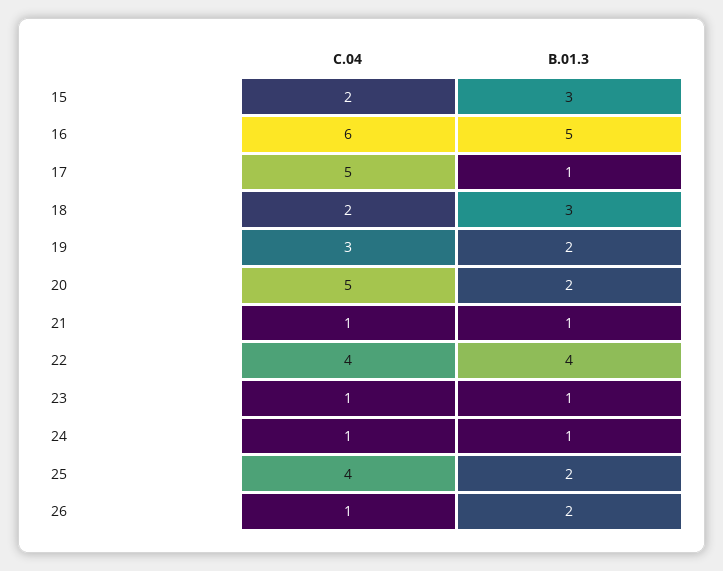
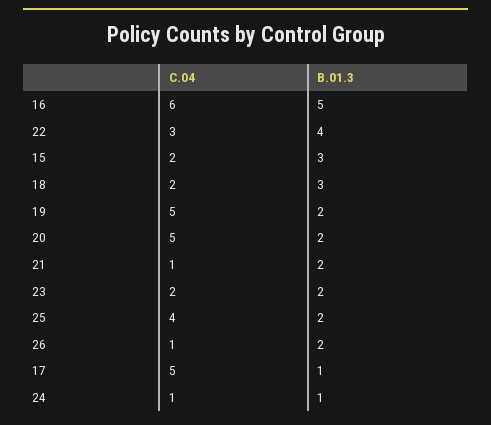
  {
    "C.04": {
      "15": 2,
      "16": 6,
      "17": 5,
      "18": 2,
-     "19": 3,
+     "19": 5,
      "20": 5,
      "21": 1,
-     "22": 4,
+     "22": 3,
-     "23": 1,
+     "23": 2,
      "24": 1,
      "25": 4,
      "26": 1
    },
    "B.01.3": {
      "15": 3,
      "16": 5,
      "17": 1,
      "18": 3,
      "19": 2,
      "20": 2,
-     "21": 1,
+     "21": 2,
      "22": 4,
-     "23": 1,
+     "23": 2,
      "24": 1,
      "25": 2,
      "26": 2
    }
  }

